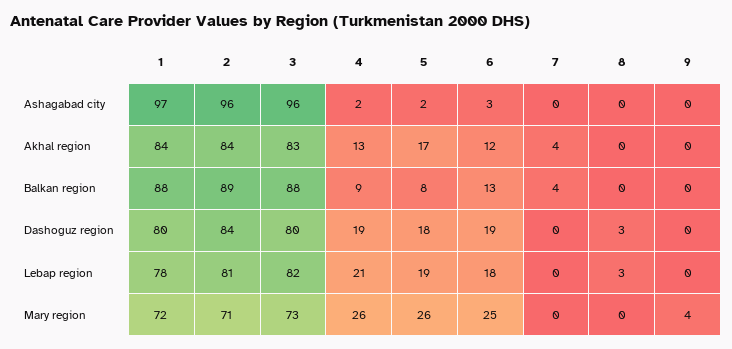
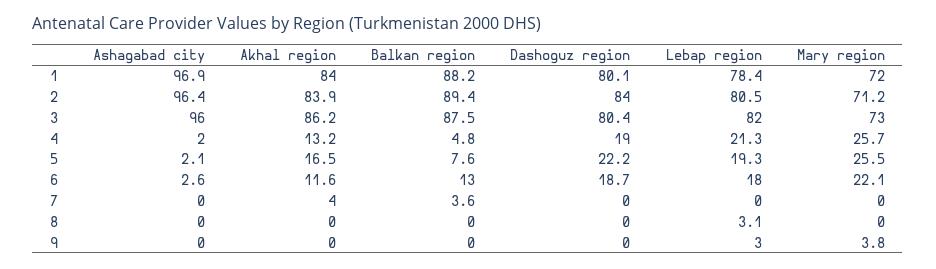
  {
    "1": {
      "Ashagabad city": 96.9,
      "Akhal region": 84,
      "Balkan region": 88.2,
      "Dashoguz region": 80.1,
      "Lebap region": 78.4,
      "Mary region": 72
    },
    "2": {
      "Ashagabad city": 96.4,
      "Akhal region": 83.9,
      "Balkan region": 89.4,
      "Dashoguz region": 84,
      "Lebap region": 80.5,
      "Mary region": 71.2
    },
    "3": {
      "Ashagabad city": 96,
-     "Akhal region": 83,
+     "Akhal region": 86.2,
      "Balkan region": 87.5,
      "Dashoguz region": 80.4,
      "Lebap region": 82,
      "Mary region": 73
    },
    "4": {
      "Ashagabad city": 2,
      "Akhal region": 13.2,
-     "Balkan region": 9,
+     "Balkan region": 4.8,
      "Dashoguz region": 19,
      "Lebap region": 21.3,
      "Mary region": 25.7
    },
    "5": {
      "Ashagabad city": 2.1,
      "Akhal region": 16.5,
      "Balkan region": 7.6,
-     "Dashoguz region": 18,
+     "Dashoguz region": 22.2,
      "Lebap region": 19.3,
      "Mary region": 25.5
    },
    "6": {
      "Ashagabad city": 2.6,
      "Akhal region": 11.6,
      "Balkan region": 13,
      "Dashoguz region": 18.7,
      "Lebap region": 18,
-     "Mary region": 25
+     "Mary region": 22.1
    },
    "7": {
      "Ashagabad city": 0,
      "Akhal region": 4,
      "Balkan region": 3.6,
      "Dashoguz region": 0,
      "Lebap region": 0,
      "Mary region": 0
    },
    "8": {
      "Ashagabad city": 0,
      "Akhal region": 0,
      "Balkan region": 0,
-     "Dashoguz region": 3,
+     "Dashoguz region": 0,
      "Lebap region": 3.1,
      "Mary region": 0
    },
    "9": {
      "Ashagabad city": 0,
      "Akhal region": 0,
      "Balkan region": 0,
      "Dashoguz region": 0,
-     "Lebap region": 0,
+     "Lebap region": 3,
      "Mary region": 3.8
    }
  }

